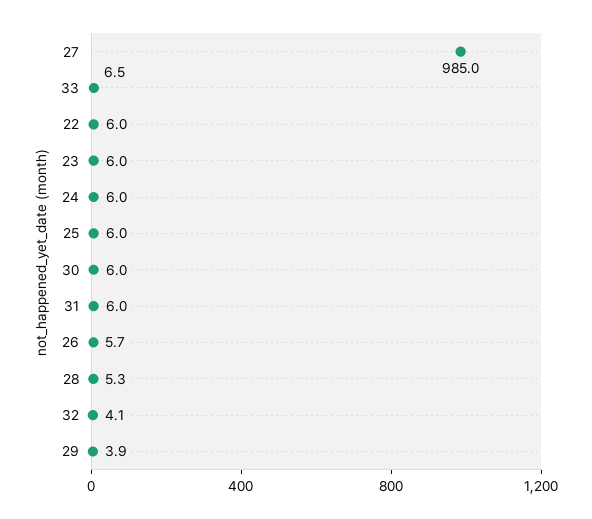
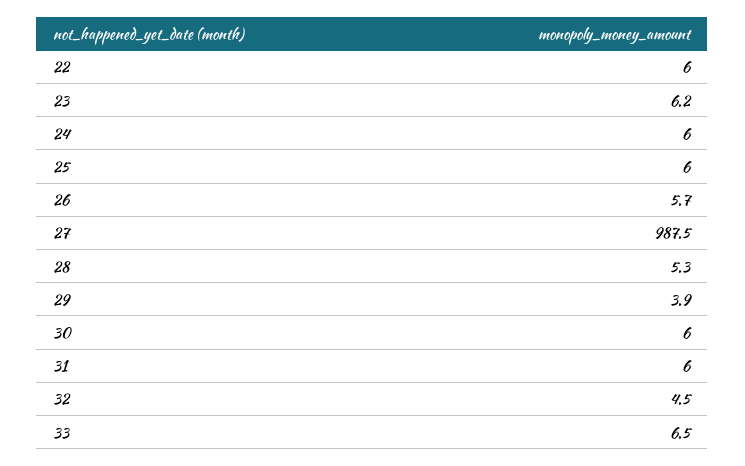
  {
-   "27": 985,
+   "27": 987.5,
    "33": 6.5,
    "22": 6,
-   "23": 6,
+   "23": 6.2,
    "24": 6,
    "25": 6,
    "30": 6,
    "31": 6,
    "26": 5.7,
    "28": 5.3,
-   "32": 4.1,
+   "32": 4.5,
    "29": 3.9
  }

